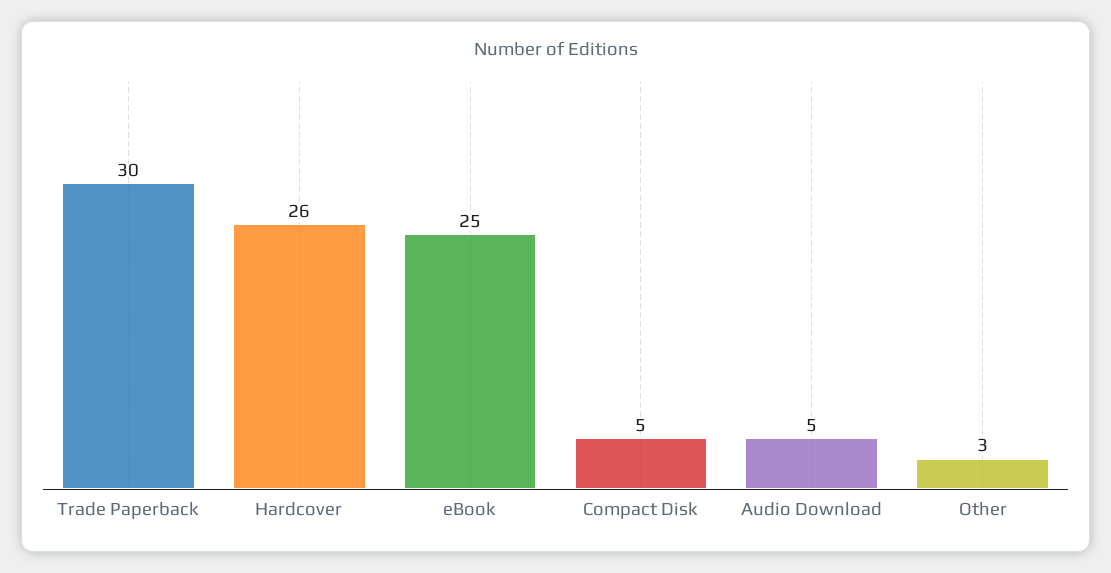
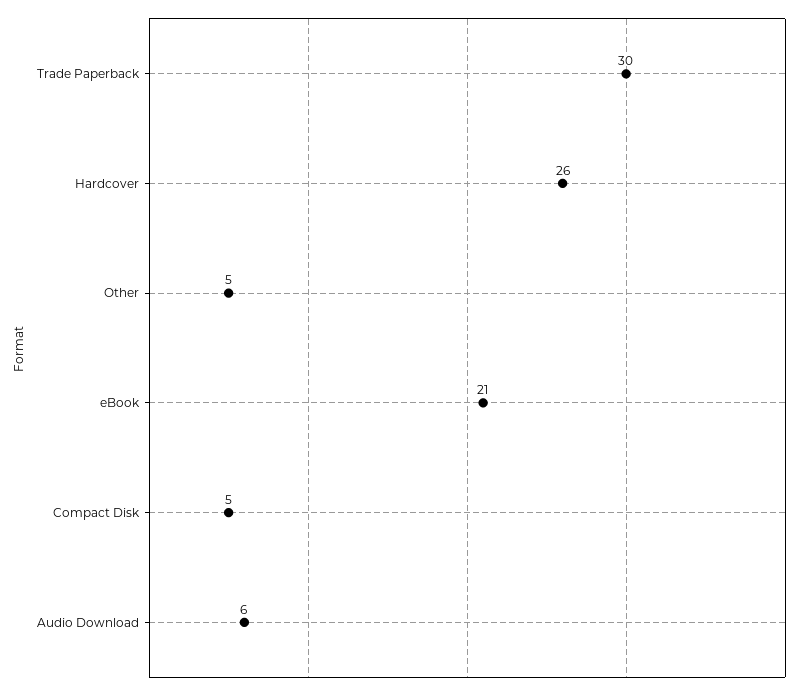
  {
    "Trade Paperback": 30,
    "Hardcover": 26,
-   "eBook": 25,
+   "eBook": 21,
    "Compact Disk": 5,
-   "Audio Download": 5,
+   "Audio Download": 6,
-   "Other": 3
+   "Other": 5
  }

